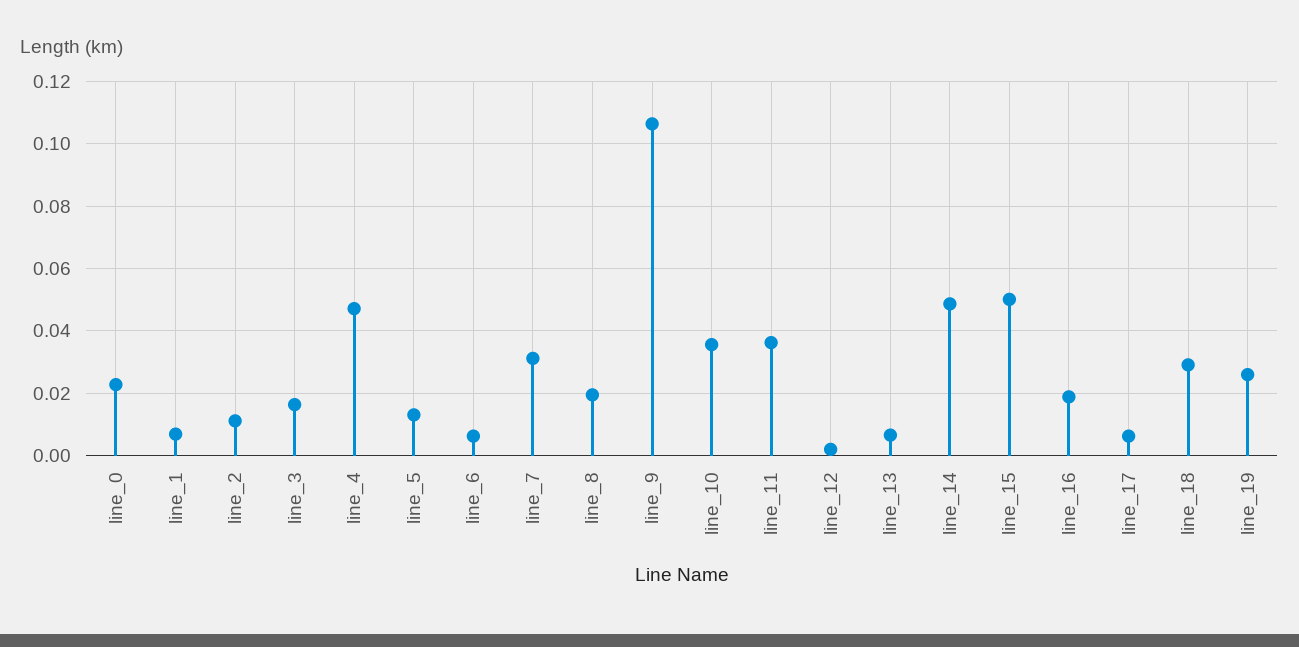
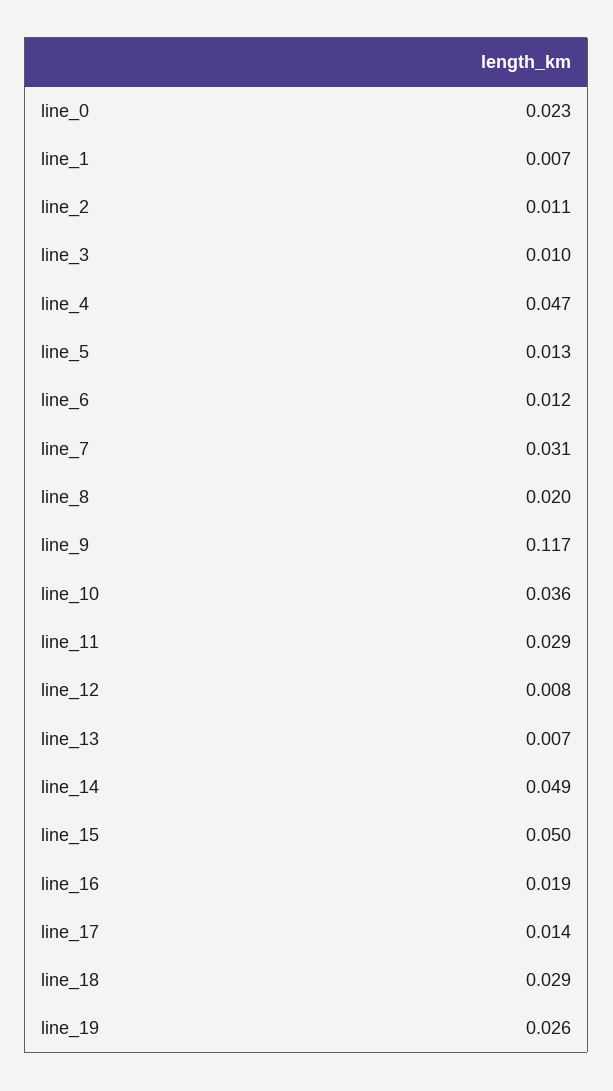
  {
    "line_0": 0.023,
    "line_1": 0.007,
    "line_2": 0.011,
-   "line_3": 0.016,
+   "line_3": 0.01,
    "line_4": 0.047,
    "line_5": 0.013,
-   "line_6": 0.006,
+   "line_6": 0.012,
    "line_7": 0.031,
    "line_8": 0.02,
-   "line_9": 0.106,
+   "line_9": 0.117,
    "line_10": 0.036,
-   "line_11": 0.036,
+   "line_11": 0.029,
-   "line_12": 0.002,
+   "line_12": 0.008,
    "line_13": 0.007,
    "line_14": 0.049,
    "line_15": 0.05,
    "line_16": 0.019,
-   "line_17": 0.006,
+   "line_17": 0.014,
    "line_18": 0.029,
    "line_19": 0.026
  }

